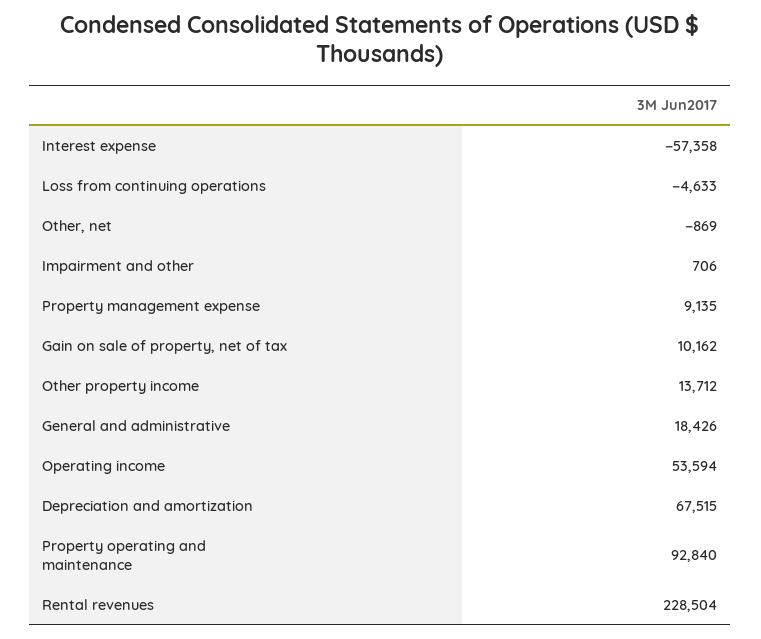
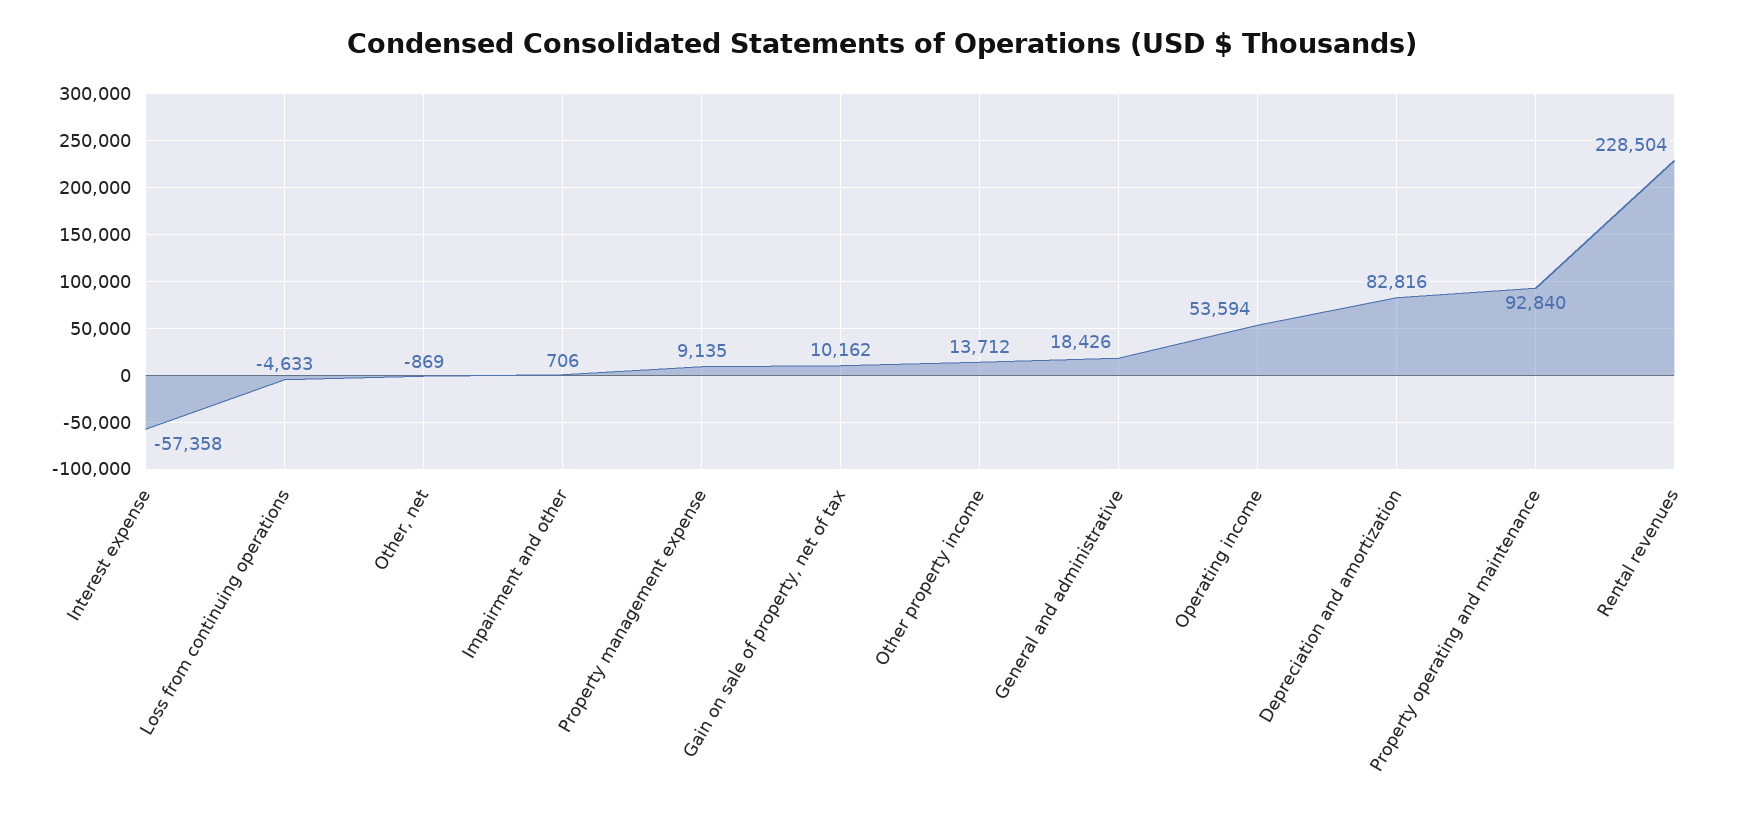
  {
    "Interest expense": -57358,
    "Loss from continuing operations": -4633,
    "Other, net": -869,
    "Impairment and other": 706,
    "Property management expense": 9135,
    "Gain on sale of property, net of tax": 10162,
    "Other property income": 13712,
    "General and administrative": 18426,
    "Operating income": 53594,
-   "Depreciation and amortization": 67515,
+   "Depreciation and amortization": 82816,
    "Property operating and maintenance": 92840,
    "Rental revenues": 228504
  }

